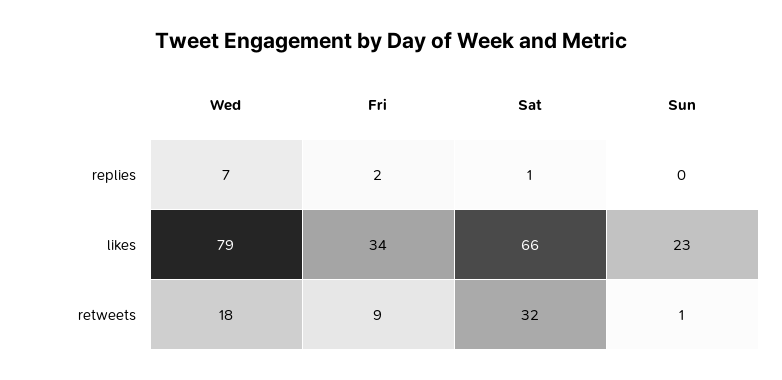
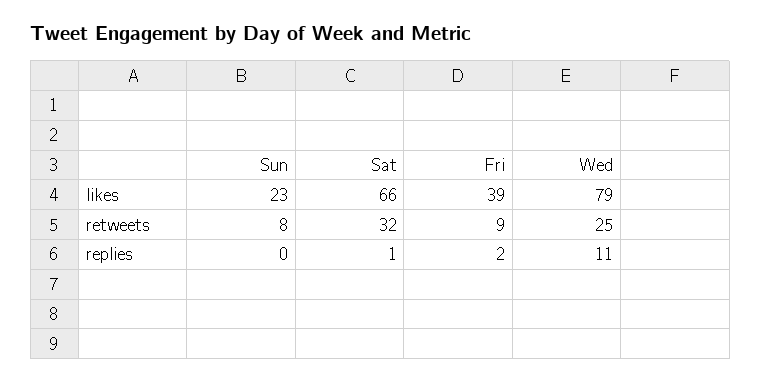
  {
    "Wed": {
-     "replies": 7,
+     "replies": 11,
      "likes": 79,
-     "retweets": 18
+     "retweets": 25
    },
    "Fri": {
      "replies": 2,
-     "likes": 34,
+     "likes": 39,
      "retweets": 9
    },
    "Sat": {
      "replies": 1,
      "likes": 66,
      "retweets": 32
    },
    "Sun": {
      "replies": 0,
      "likes": 23,
-     "retweets": 1
+     "retweets": 8
    }
  }

